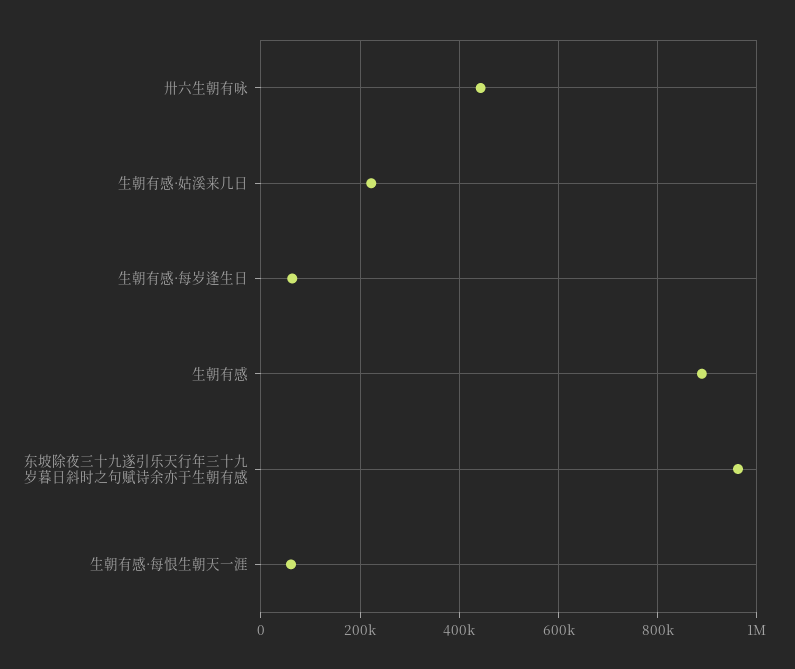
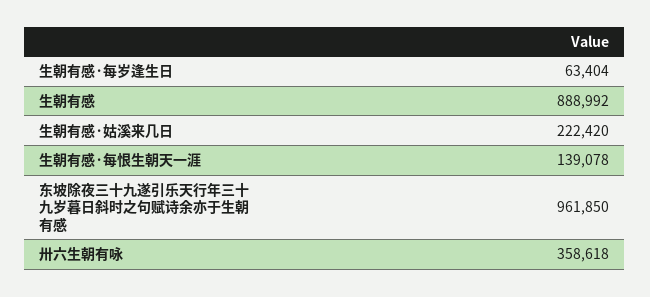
  {
-   "卅六生朝有咏": 440000,
+   "卅六生朝有咏": 358618,
    "生朝有感·姑溪来几日": 222420,
    "生朝有感·每岁逢生日": 63404,
    "生朝有感": 888992,
    "东坡除夜三十九遂引乐天行年三十九岁暮日斜时之句赋诗余亦于生朝有感": 961850,
-   "生朝有感·每恨生朝天一涯": 60000
+   "生朝有感·每恨生朝天一涯": 139078
  }

